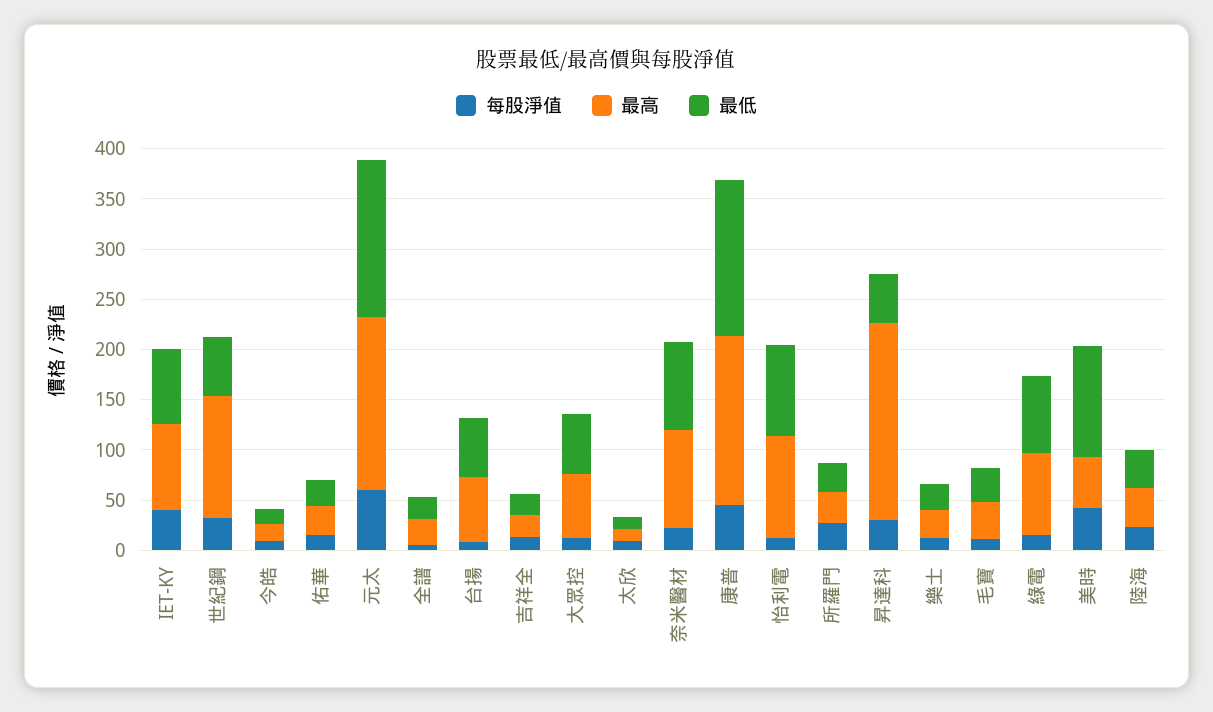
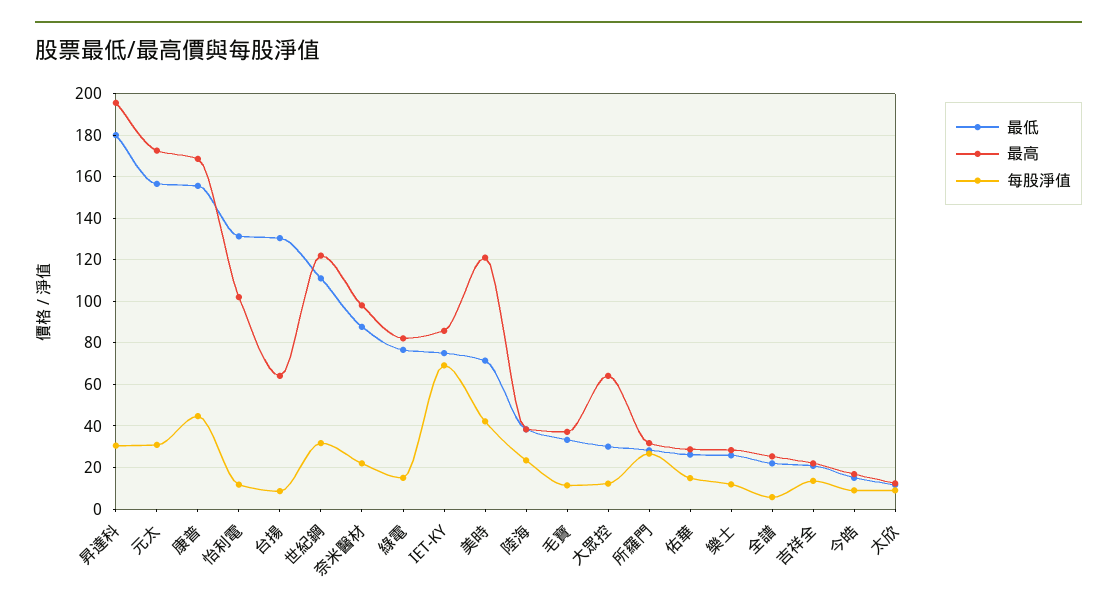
  {
    "每股淨值": {
-     "IET-KY": 40,
+     "IET-KY": 70,
      "世紀鋼": 30,
      "今皓": 10,
      "佑華": 15,
-     "元太": 60,
+     "元太": 30,
      "全譜": 5,
      "台揚": 10,
      "吉祥全": 15,
      "大眾控": 10,
      "太欣": 10,
      "奈米醫材": 20,
      "康普": 45,
      "怡利電": 10,
      "所羅門": 25,
      "昇達科": 30,
      "樂士": 10,
      "毛寶": 10,
      "綠電": 15,
      "美時": 40,
      "陸海": 25
    },
    "最高": {
      "IET-KY": 85,
      "世紀鋼": 120,
      "今皓": 15,
      "佑華": 30,
      "元太": 175,
      "全譜": 25,
      "台揚": 65,
      "吉祥全": 20,
      "大眾控": 65,
      "太欣": 10,
      "奈米醫材": 100,
      "康普": 170,
      "怡利電": 100,
      "所羅門": 30,
      "昇達科": 195,
      "樂士": 30,
      "毛寶": 35,
      "綠電": 80,
-     "美時": 50,
+     "美時": 120,
      "陸海": 40
    },
    "最低": {
      "IET-KY": 75,
-     "世紀鋼": 60,
+     "世紀鋼": 110,
      "今皓": 15,
      "佑華": 25,
      "元太": 155,
      "全譜": 20,
-     "台揚": 60,
+     "台揚": 130,
      "吉祥全": 20,
-     "大眾控": 60,
+     "大眾控": 30,
      "太欣": 10,
      "奈米醫材": 90,
      "康普": 155,
-     "怡利電": 90,
+     "怡利電": 130,
      "所羅門": 30,
-     "昇達科": 50,
+     "昇達科": 180,
      "樂士": 25,
      "毛寶": 35,
      "綠電": 75,
-     "美時": 110,
+     "美時": 70,
      "陸海": 40
    }
  }

